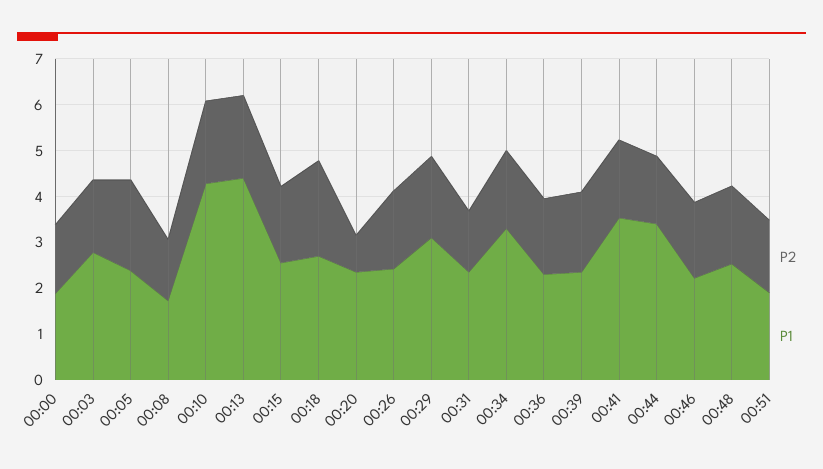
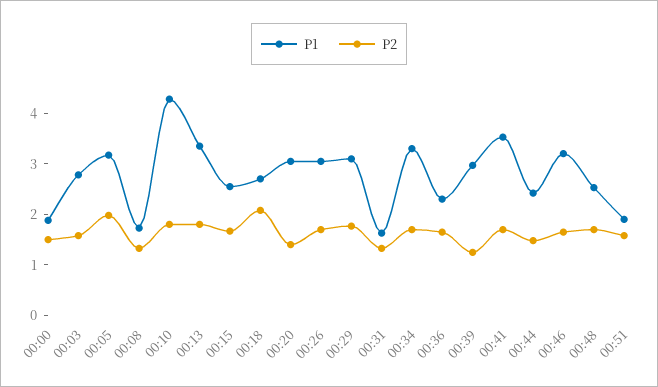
  {
    "P2": {
      "00:00": 1.6,
      "00:03": 1.6,
      "00:05": 2,
      "00:08": 1.4,
      "00:10": 1.8,
      "00:13": 1.8,
      "00:15": 1.6,
      "00:18": 2,
-     "00:20": 0.8,
+     "00:20": 1.4,
      "00:26": 1.8,
      "00:29": 1.8,
      "00:31": 1.4,
      "00:34": 1.8,
      "00:36": 1.6,
-     "00:39": 1.8,
+     "00:39": 1.2,
      "00:41": 1.8,
      "00:44": 1.4,
      "00:46": 1.6,
      "00:48": 1.8,
      "00:51": 1.6
    },
    "P1": {
      "00:00": 1.8,
      "00:03": 2.8,
-     "00:05": 2.4,
+     "00:05": 3.2,
      "00:08": 1.8,
      "00:10": 4.2,
-     "00:13": 4.4,
+     "00:13": 3.4,
      "00:15": 2.6,
      "00:18": 2.8,
-     "00:20": 2.4,
+     "00:20": 3,
-     "00:26": 2.4,
+     "00:26": 3,
      "00:29": 3.2,
-     "00:31": 2.4,
+     "00:31": 1.6,
      "00:34": 3.4,
      "00:36": 2.4,
-     "00:39": 2.4,
+     "00:39": 3,
      "00:41": 3.6,
-     "00:44": 3.4,
+     "00:44": 2.4,
-     "00:46": 2.2,
+     "00:46": 3.2,
      "00:48": 2.6,
      "00:51": 2
    }
  }

